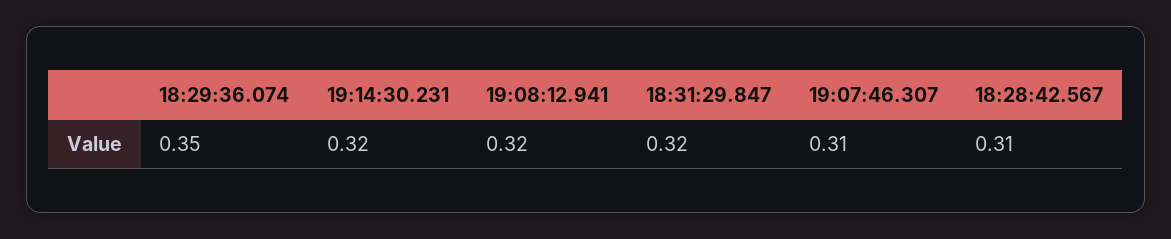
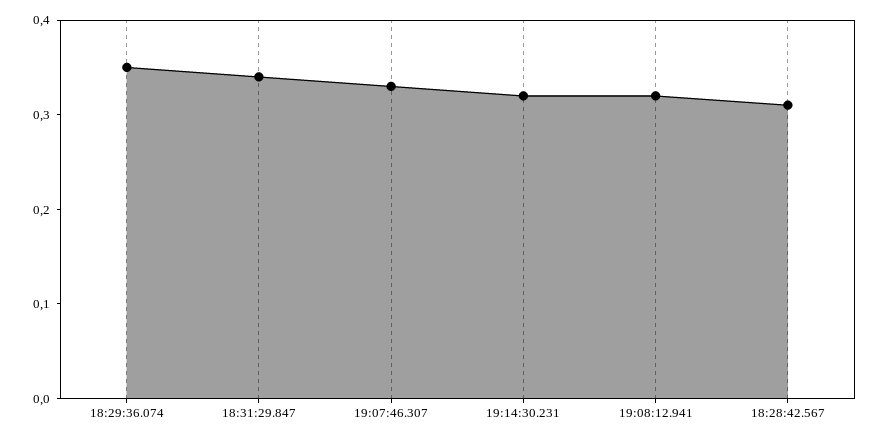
  {
    "18:29:36.074": 0.35,
    "19:14:30.231": 0.32,
    "19:08:12.941": 0.32,
-   "18:31:29.847": 0.32,
+   "18:31:29.847": 0.34,
-   "19:07:46.307": 0.31,
+   "19:07:46.307": 0.33,
    "18:28:42.567": 0.31
  }

